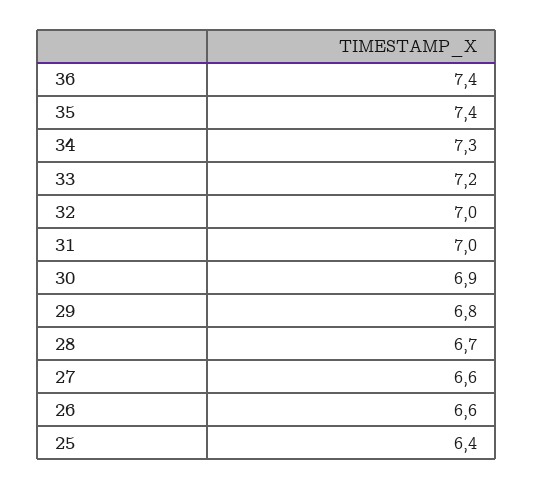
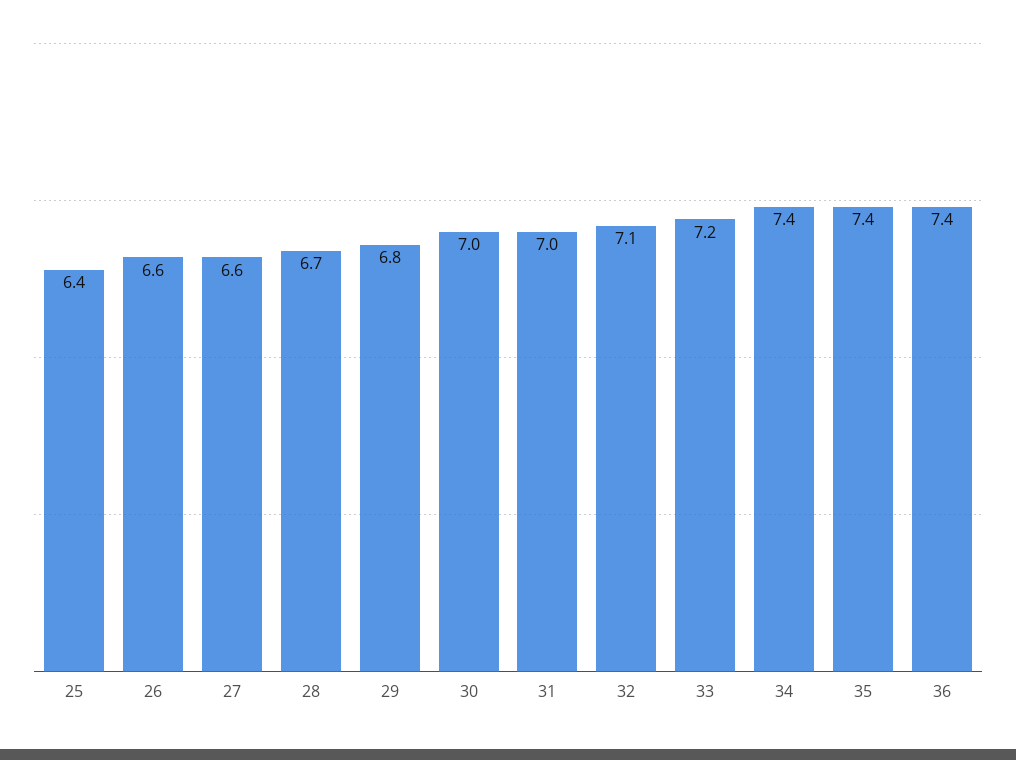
  {
    "36": 7.4,
    "35": 7.4,
-   "34": 7.3,
+   "34": 7.4,
    "33": 7.2,
-   "32": 7,
+   "32": 7.1,
    "31": 7,
-   "30": 6.9,
+   "30": 7,
    "29": 6.8,
    "28": 6.7,
    "27": 6.6,
    "26": 6.6,
    "25": 6.4
  }

